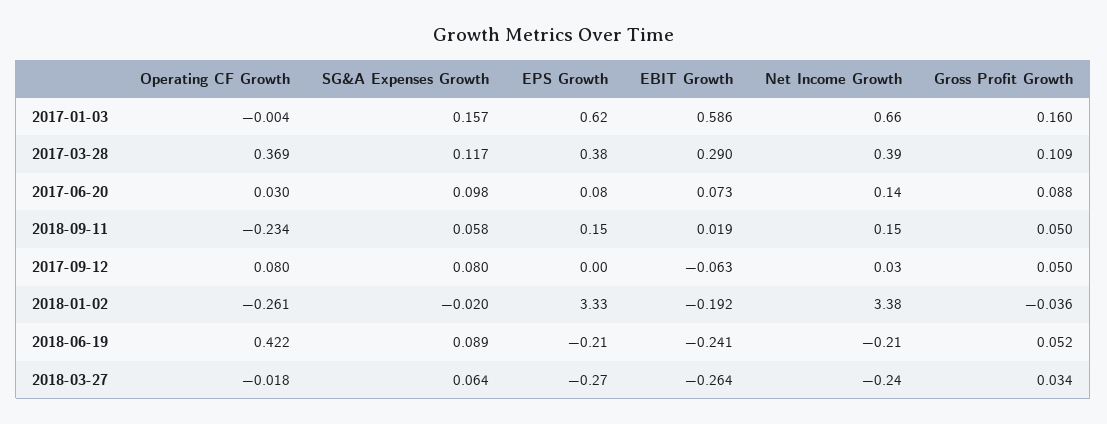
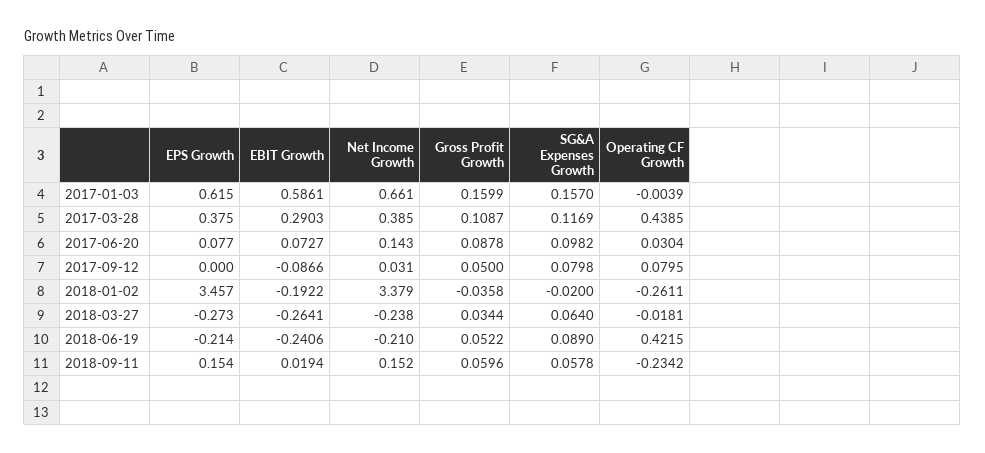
  {
    "Operating CF Growth": {
      "2017-01-03": -0.0039,
-     "2017-03-28": 0.369,
+     "2017-03-28": 0.4385,
      "2017-06-20": 0.0304,
      "2018-09-11": -0.2342,
      "2017-09-12": 0.0795,
      "2018-01-02": -0.2611,
      "2018-06-19": 0.4215,
      "2018-03-27": -0.0181
    },
    "SG&A Expenses Growth": {
      "2017-01-03": 0.157,
      "2017-03-28": 0.1169,
      "2017-06-20": 0.0982,
      "2018-09-11": 0.0578,
      "2017-09-12": 0.0798,
      "2018-01-02": -0.02,
      "2018-06-19": 0.089,
      "2018-03-27": 0.064
    },
    "EPS Growth": {
      "2017-01-03": 0.615,
      "2017-03-28": 0.375,
      "2017-06-20": 0.077,
      "2018-09-11": 0.154,
      "2017-09-12": 0,
-     "2018-01-02": 3.33,
+     "2018-01-02": 3.457,
      "2018-06-19": -0.214,
      "2018-03-27": -0.273
    },
    "EBIT Growth": {
      "2017-01-03": 0.5861,
      "2017-03-28": 0.2903,
      "2017-06-20": 0.0727,
      "2018-09-11": 0.0194,
-     "2017-09-12": -0.063,
+     "2017-09-12": -0.0866,
      "2018-01-02": -0.1922,
      "2018-06-19": -0.2406,
      "2018-03-27": -0.2641
    },
    "Net Income Growth": {
      "2017-01-03": 0.661,
      "2017-03-28": 0.385,
      "2017-06-20": 0.143,
      "2018-09-11": 0.152,
      "2017-09-12": 0.031,
      "2018-01-02": 3.379,
      "2018-06-19": -0.21,
      "2018-03-27": -0.238
    },
    "Gross Profit Growth": {
      "2017-01-03": 0.1599,
      "2017-03-28": 0.1087,
      "2017-06-20": 0.0878,
-     "2018-09-11": 0.05,
+     "2018-09-11": 0.0596,
      "2017-09-12": 0.05,
      "2018-01-02": -0.0358,
      "2018-06-19": 0.0522,
      "2018-03-27": 0.0344
    }
  }

